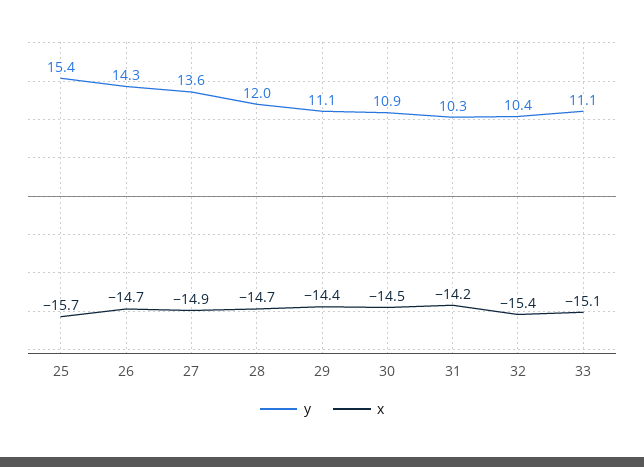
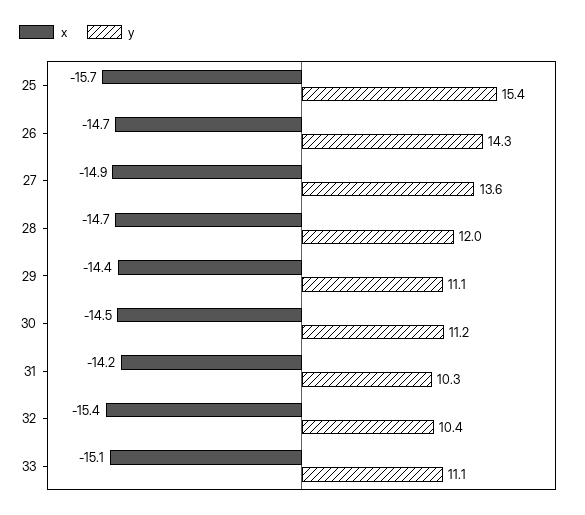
  {
    "y": {
      "25": 15.4,
      "26": 14.3,
      "27": 13.6,
      "28": 12,
      "29": 11.1,
-     "30": 10.9,
+     "30": 11.2,
      "31": 10.3,
      "32": 10.4,
      "33": 11.1
    },
    "x": {
      "25": -15.7,
      "26": -14.7,
      "27": -14.9,
      "28": -14.7,
      "29": -14.4,
      "30": -14.5,
      "31": -14.2,
      "32": -15.4,
      "33": -15.1
    }
  }

